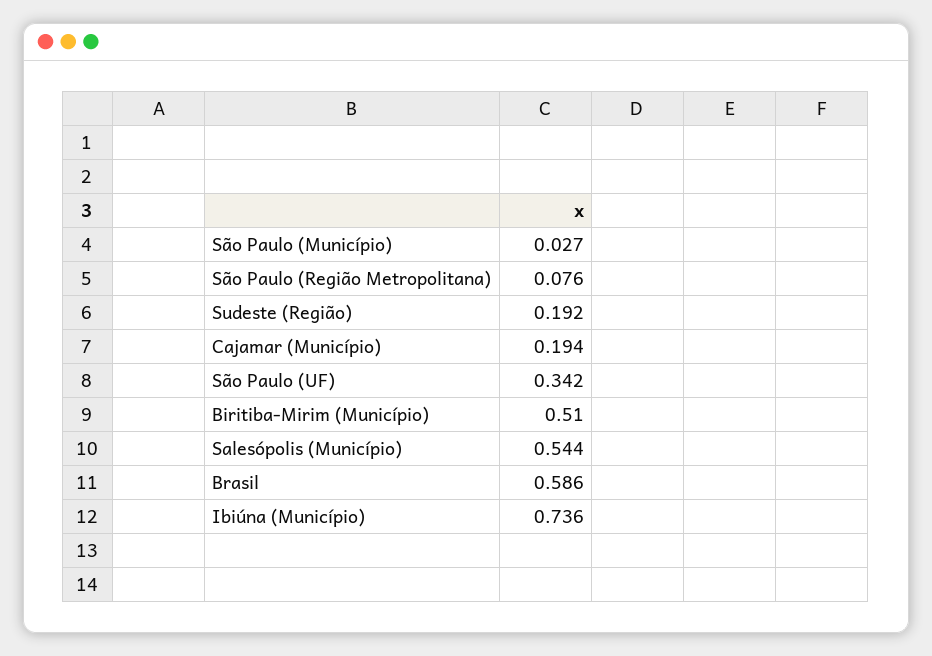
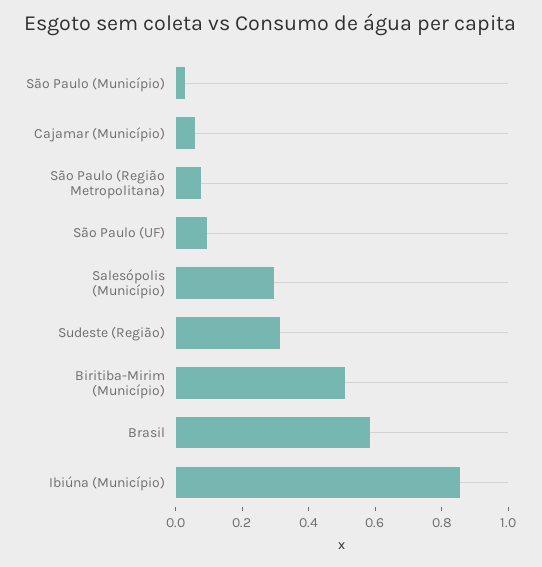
  {
    "São Paulo (Município)": 0.027,
    "São Paulo (Região Metropolitana)": 0.076,
-   "Sudeste (Região)": 0.192,
+   "Sudeste (Região)": 0.3,
-   "Cajamar (Município)": 0.194,
+   "Cajamar (Município)": 0.05,
-   "São Paulo (UF)": 0.342,
+   "São Paulo (UF)": 0.1,
    "Biritiba-Mirim (Município)": 0.51,
-   "Salesópolis (Município)": 0.544,
+   "Salesópolis (Município)": 0.3,
    "Brasil": 0.586,
-   "Ibiúna (Município)": 0.736
+   "Ibiúna (Município)": 0.85
  }

